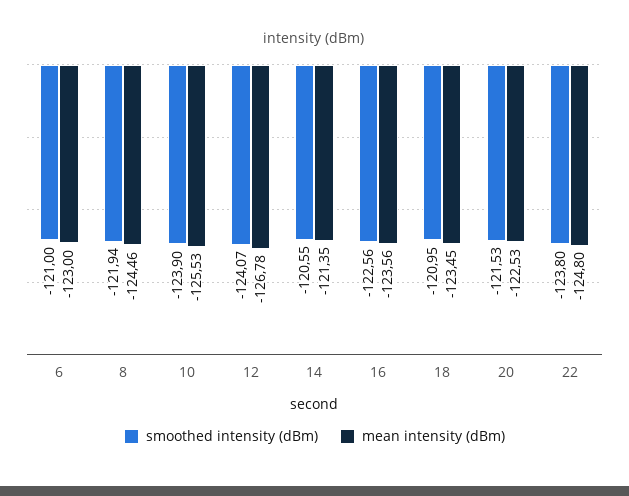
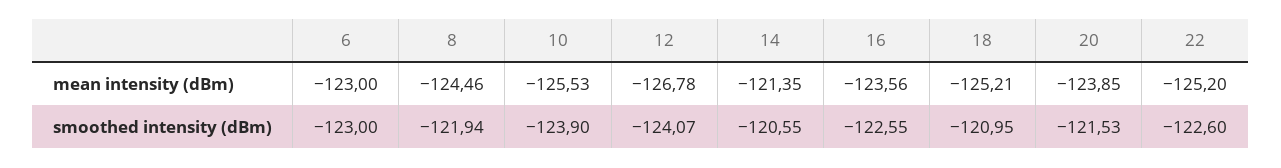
  {
    "smoothed intensity (dBm)": {
-     "6": -121,
+     "6": -123,
      "8": -121.94,
      "10": -123.9,
      "12": -124.07,
      "14": -120.55,
-     "16": -122.56,
+     "16": -122.55,
      "18": -120.95,
      "20": -121.53,
-     "22": -123.8
+     "22": -122.6
    },
    "mean intensity (dBm)": {
      "6": -123,
      "8": -124.46,
      "10": -125.53,
      "12": -126.78,
      "14": -121.35,
      "16": -123.56,
-     "18": -123.45,
+     "18": -125.21,
-     "20": -122.53,
+     "20": -123.85,
-     "22": -124.8
+     "22": -125.2
    }
  }

